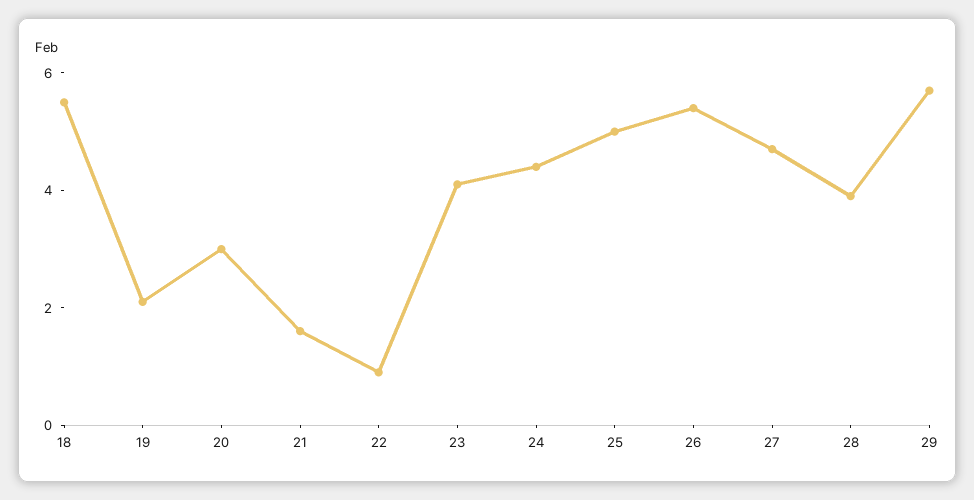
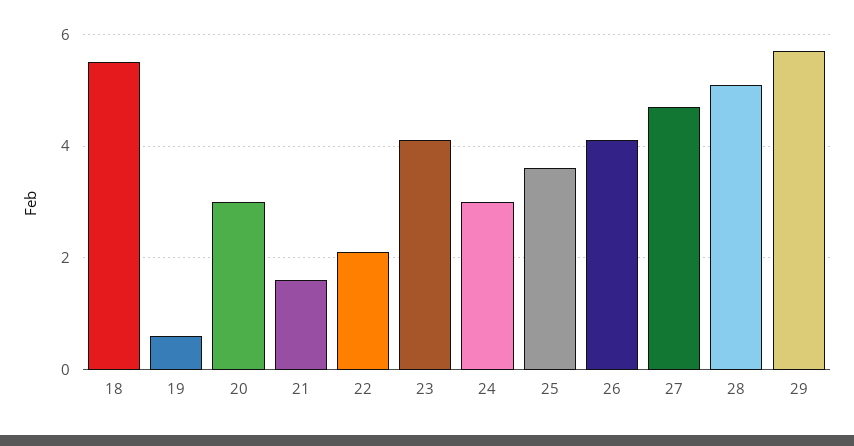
  {
    "18": 5.5,
-   "19": 2,
+   "19": 0.5,
    "20": 3,
    "21": 1.5,
-   "22": 1,
+   "22": 2,
    "23": 4,
-   "24": 4.5,
+   "24": 3,
-   "25": 5,
+   "25": 3.5,
-   "26": 5.5,
+   "26": 4,
    "27": 4.5,
-   "28": 4,
+   "28": 5,
    "29": 5.5
  }

